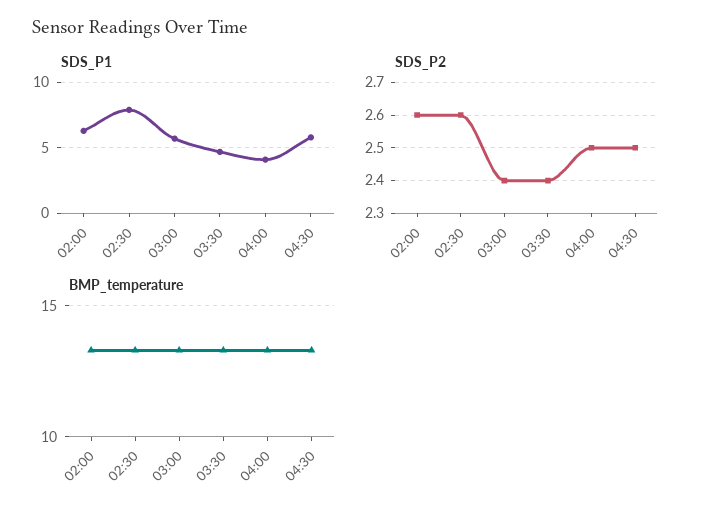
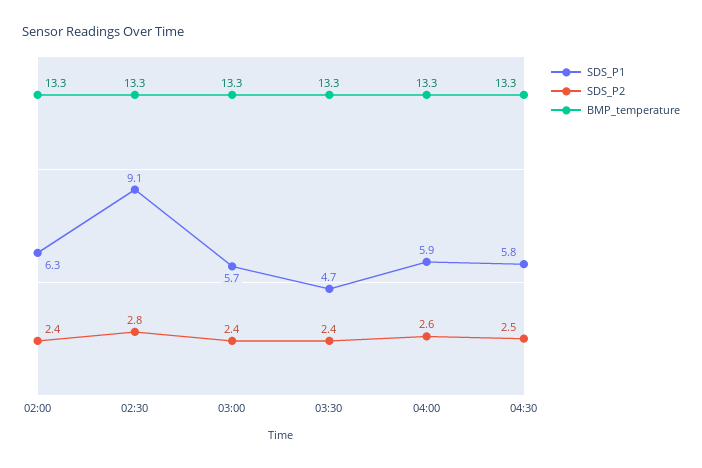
  {
    "SDS_P1": {
      "02:00": 6.3,
-     "02:30": 8,
+     "02:30": 9.1,
      "03:00": 5.7,
      "03:30": 4.7,
-     "04:00": 4,
+     "04:00": 5.9,
      "04:30": 5.8
    },
    "SDS_P2": {
-     "02:00": 2.6,
+     "02:00": 2.4,
-     "02:30": 2.6,
+     "02:30": 2.8,
      "03:00": 2.4,
      "03:30": 2.4,
-     "04:00": 2.5,
+     "04:00": 2.6,
      "04:30": 2.5
    },
    "BMP_temperature": {
      "02:00": 13.3,
      "02:30": 13.3,
      "03:00": 13.3,
      "03:30": 13.3,
      "04:00": 13.3,
      "04:30": 13.3
    }
  }

